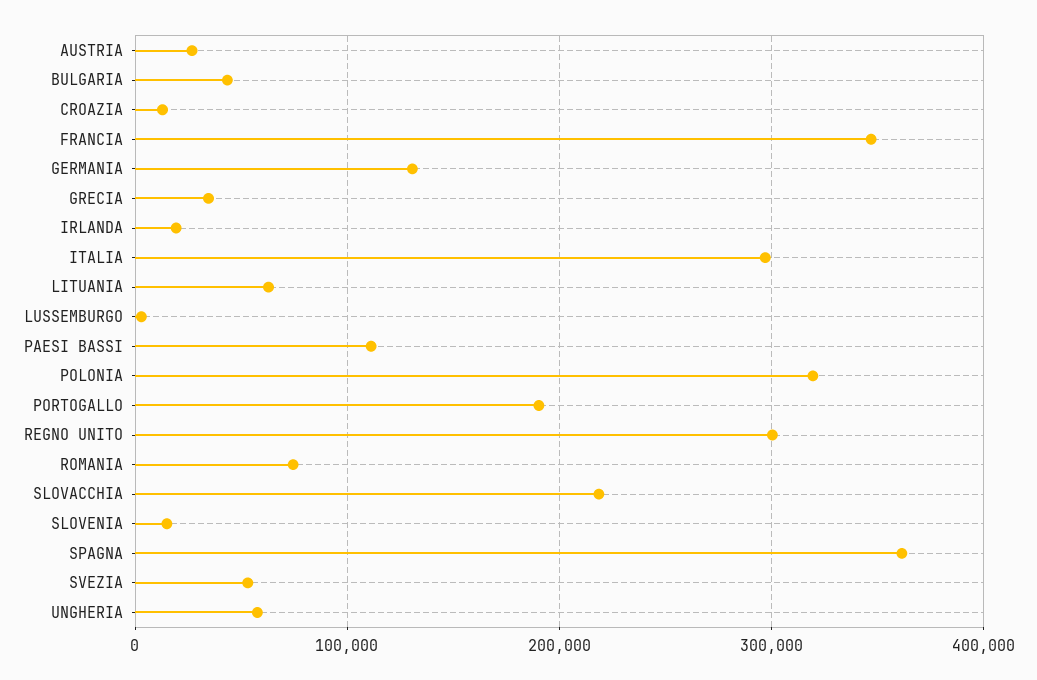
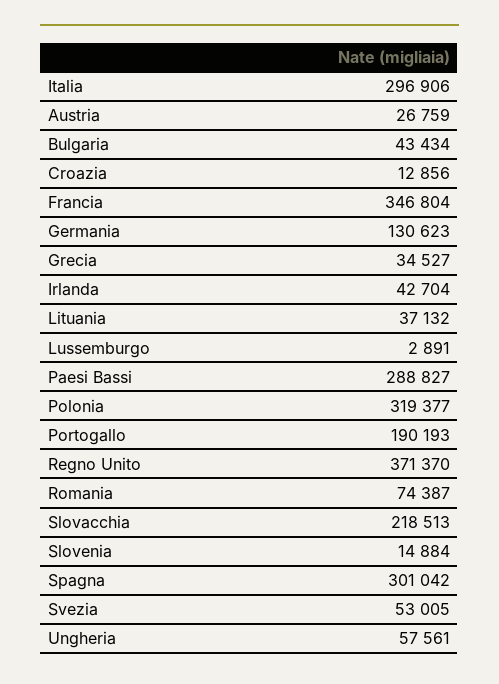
  {
    "AUSTRIA": 26759,
    "BULGARIA": 43434,
    "CROAZIA": 12856,
    "FRANCIA": 346804,
    "GERMANIA": 130623,
    "GRECIA": 34527,
-   "IRLANDA": 20000,
+   "IRLANDA": 42704,
    "ITALIA": 296906,
-   "LITUANIA": 60000,
+   "LITUANIA": 37132,
    "LUSSEMBURGO": 2891,
-   "PAESI BASSI": 110000,
+   "PAESI BASSI": 288827,
    "POLONIA": 319377,
    "PORTOGALLO": 190193,
-   "REGNO UNITO": 300000,
+   "REGNO UNITO": 371370,
    "ROMANIA": 74387,
    "SLOVACCHIA": 218513,
    "SLOVENIA": 14884,
-   "SPAGNA": 360000,
+   "SPAGNA": 301042,
    "SVEZIA": 53005,
    "UNGHERIA": 57561
  }

